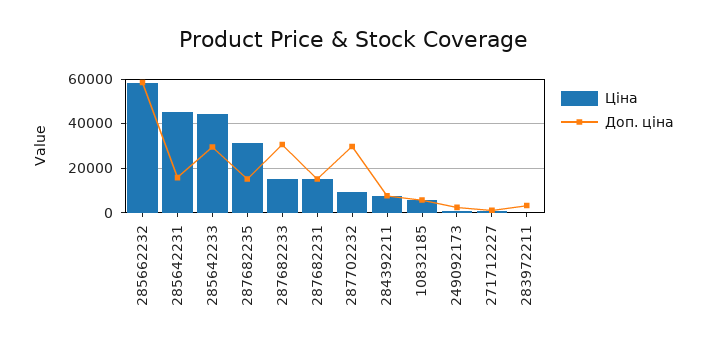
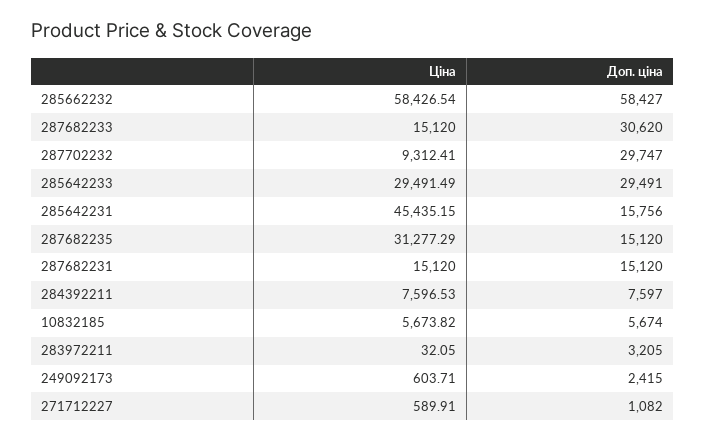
  {
    "Ціна": {
      "285662232": 58426.54,
      "285642231": 45435.15,
-     "285642233": 45000,
+     "285642233": 29491.49,
      "287682235": 31277.29,
      "287682233": 15120,
      "287682231": 15120,
      "287702232": 9312.41,
      "284392211": 7596.53,
      "10832185": 5673.82,
      "249092173": 603.71,
      "271712227": 589.91,
      "283972211": 32.05
    },
    "Доп. ціна": {
      "285662232": 58427,
      "285642231": 15756,
      "285642233": 29491,
      "287682235": 15120,
      "287682233": 30620,
      "287682231": 15120,
      "287702232": 29747,
      "284392211": 7597,
      "10832185": 5674,
      "249092173": 2415,
      "271712227": 1082,
      "283972211": 3205
    }
  }

